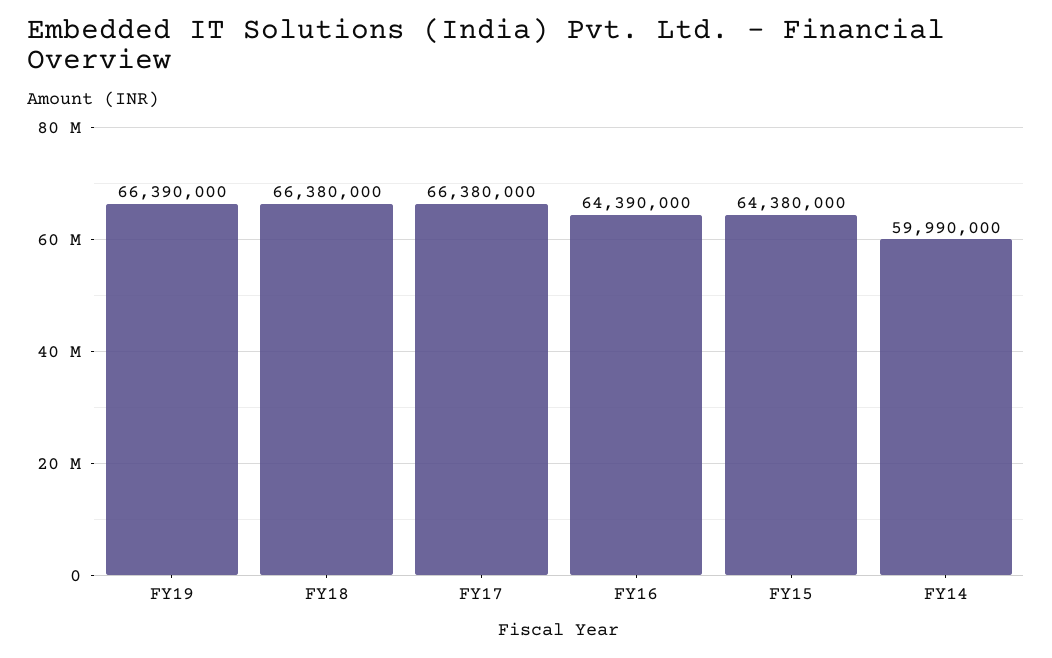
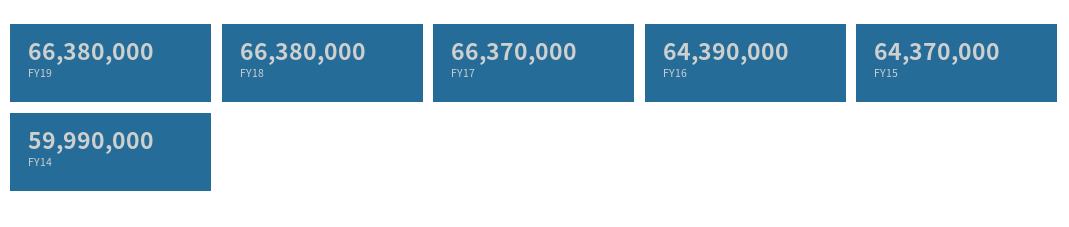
  {
-   "FY19": 66390000,
+   "FY19": 66380000,
    "FY18": 66380000,
-   "FY17": 66380000,
+   "FY17": 66370000,
    "FY16": 64390000,
-   "FY15": 64380000,
+   "FY15": 64370000,
    "FY14": 59990000
  }

